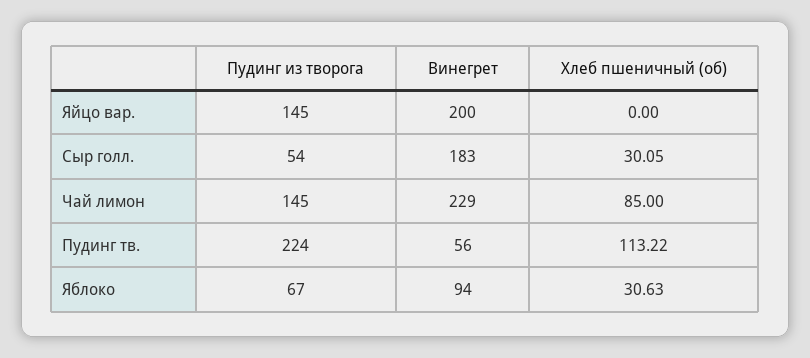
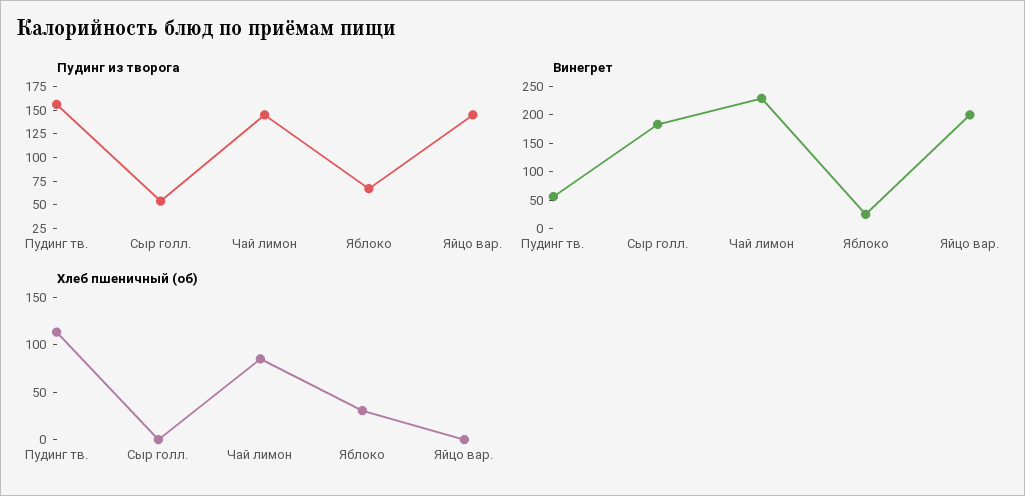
  {
    "Пудинг из творога": {
      "Яйцо вар.": 145,
      "Сыр голл.": 54,
      "Чай лимон": 145,
-     "Пудинг тв.": 224,
+     "Пудинг тв.": 150,
      "Яблоко": 67
    },
    "Винегрет": {
      "Яйцо вар.": 200,
      "Сыр голл.": 183,
      "Чай лимон": 229,
      "Пудинг тв.": 56,
-     "Яблоко": 94
+     "Яблоко": 25
    },
    "Хлеб пшеничный (об)": {
      "Яйцо вар.": 0,
-     "Сыр голл.": 30.05,
+     "Сыр голл.": 0,
      "Чай лимон": 85,
      "Пудинг тв.": 113.22,
      "Яблоко": 30.63
    }
  }

